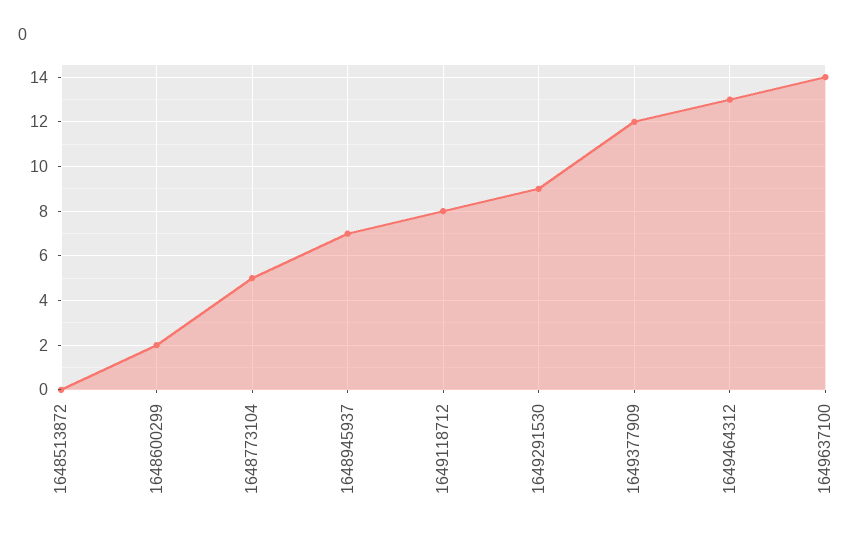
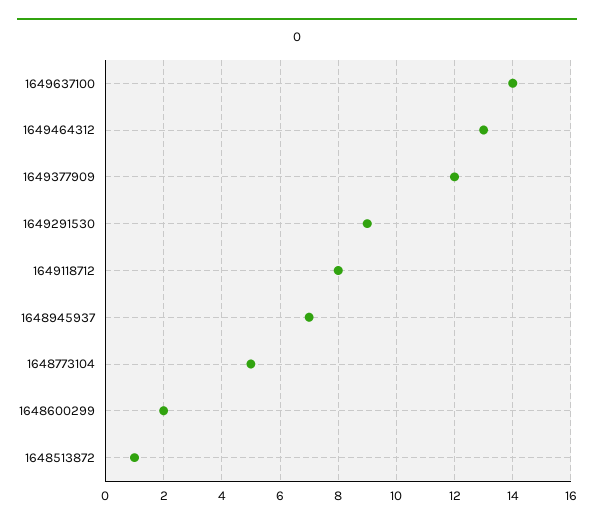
  {
-   "1648513872": 0,
+   "1648513872": 1,
    "1648600299": 2,
    "1648773104": 5,
    "1648945937": 7,
    "1649118712": 8,
    "1649291530": 9,
    "1649377909": 12,
    "1649464312": 13,
    "1649637100": 14
  }

